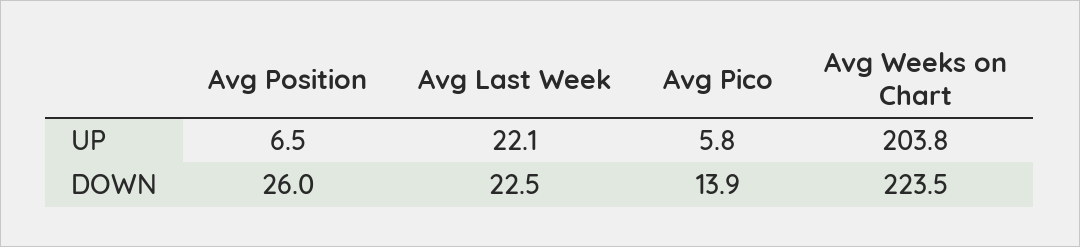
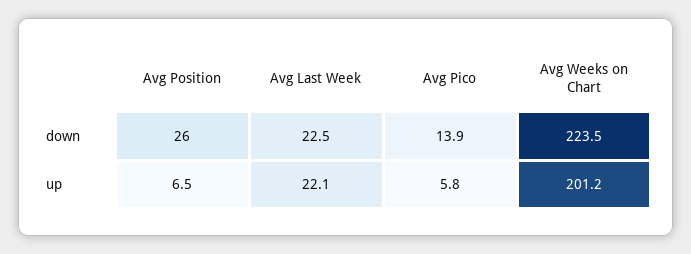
  {
    "Avg Position": {
      "UP": 6.5,
      "DOWN": 26
    },
    "Avg Last Week": {
      "UP": 22.1,
      "DOWN": 22.5
    },
    "Avg Pico": {
      "UP": 5.8,
      "DOWN": 13.9
    },
    "Avg Weeks on Chart": {
-     "UP": 203.8,
+     "UP": 201.2,
      "DOWN": 223.5
    }
  }

